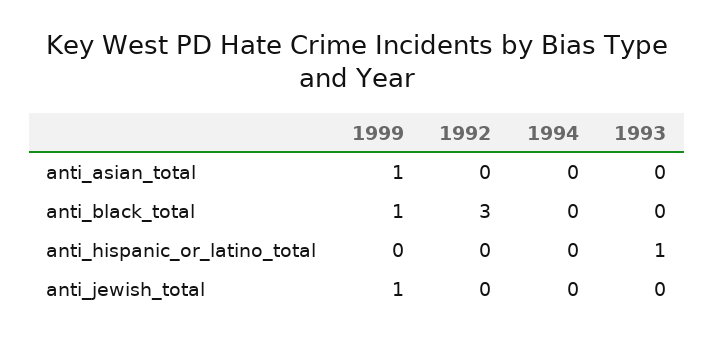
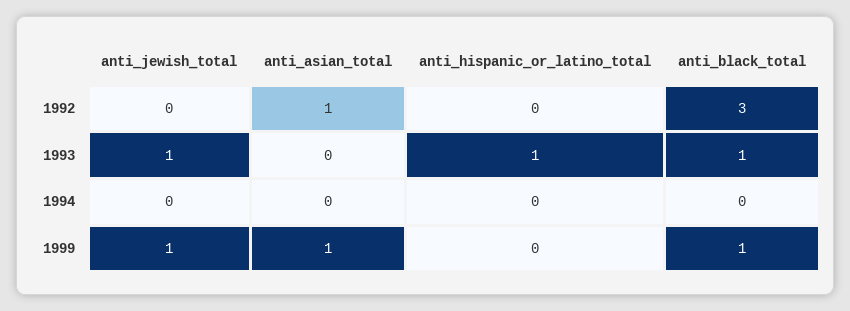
  {
    "1999": {
      "anti_asian_total": 1,
      "anti_black_total": 1,
      "anti_hispanic_or_latino_total": 0,
      "anti_jewish_total": 1
    },
    "1992": {
-     "anti_asian_total": 0,
+     "anti_asian_total": 1,
      "anti_black_total": 3,
      "anti_hispanic_or_latino_total": 0,
      "anti_jewish_total": 0
    },
    "1994": {
      "anti_asian_total": 0,
      "anti_black_total": 0,
      "anti_hispanic_or_latino_total": 0,
      "anti_jewish_total": 0
    },
    "1993": {
      "anti_asian_total": 0,
-     "anti_black_total": 0,
+     "anti_black_total": 1,
      "anti_hispanic_or_latino_total": 1,
-     "anti_jewish_total": 0
+     "anti_jewish_total": 1
    }
  }

